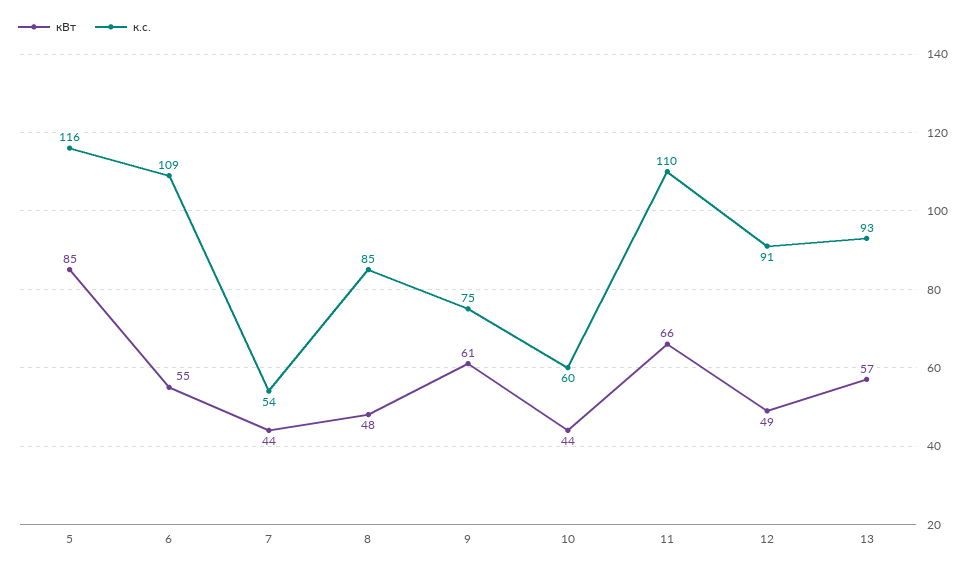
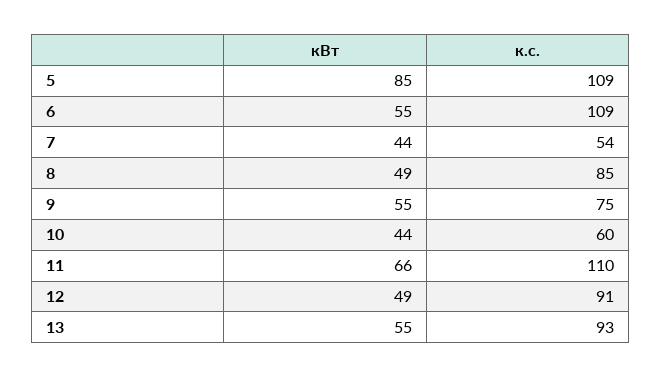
  {
    "кВт": {
      "5": 85,
      "6": 55,
      "7": 44,
-     "8": 48,
+     "8": 49,
-     "9": 61,
+     "9": 55,
      "10": 44,
      "11": 66,
      "12": 49,
-     "13": 57
+     "13": 55
    },
    "к.с.": {
-     "5": 116,
+     "5": 109,
      "6": 109,
      "7": 54,
      "8": 85,
      "9": 75,
      "10": 60,
      "11": 110,
      "12": 91,
      "13": 93
    }
  }

